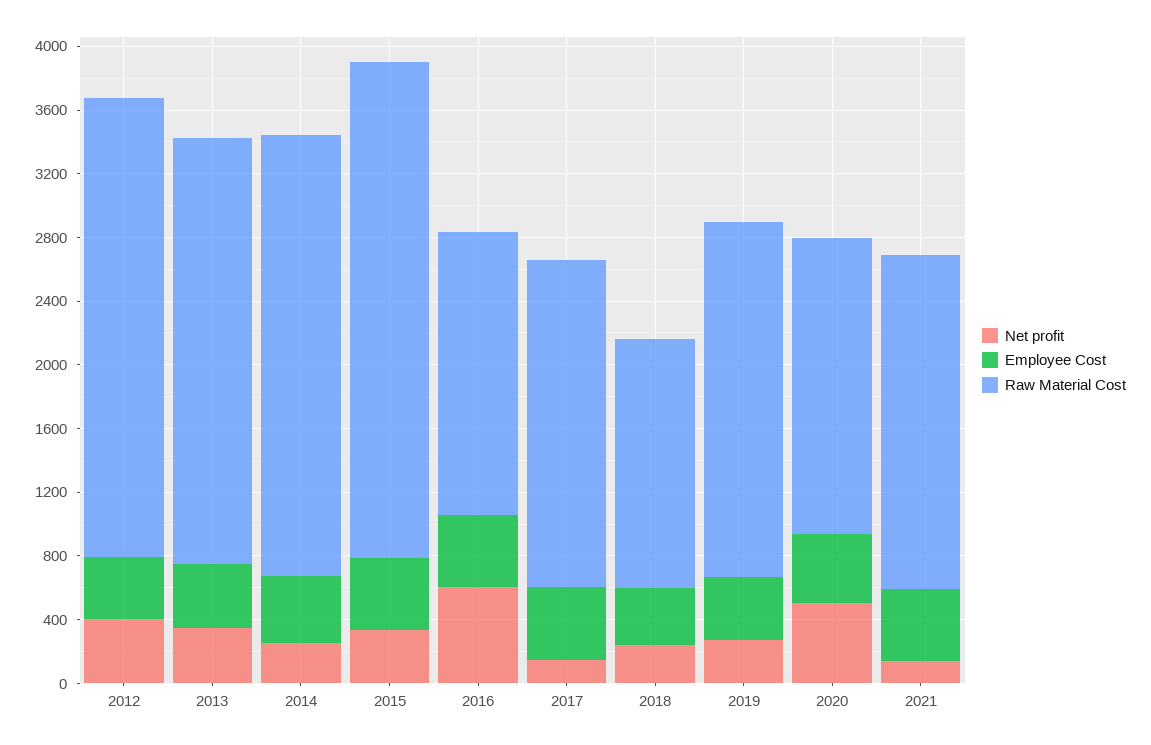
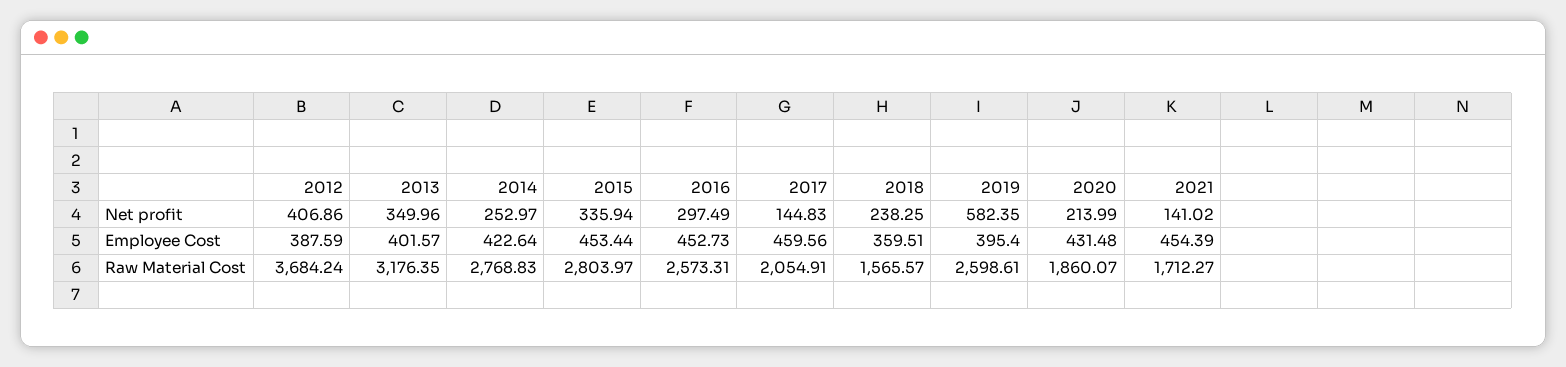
  {
    "Net profit": {
      "2012": 406.86,
      "2013": 349.96,
      "2014": 252.97,
      "2015": 335.94,
-     "2016": 600,
+     "2016": 297.49,
      "2017": 144.83,
      "2018": 238.25,
-     "2019": 300,
+     "2019": 582.35,
-     "2020": 500,
+     "2020": 213.99,
      "2021": 141.02
    },
    "Employee Cost": {
      "2012": 387.59,
      "2013": 401.57,
      "2014": 422.64,
      "2015": 453.44,
      "2016": 452.73,
      "2017": 459.56,
      "2018": 359.51,
      "2019": 395.4,
      "2020": 431.48,
      "2021": 454.39
    },
    "Raw Material Cost": {
-     "2012": 2900,
+     "2012": 3684.24,
-     "2013": 2700,
+     "2013": 3176.35,
      "2014": 2768.83,
-     "2015": 3100,
+     "2015": 2803.97,
-     "2016": 1800,
+     "2016": 2573.31,
      "2017": 2054.91,
      "2018": 1565.57,
-     "2019": 2200,
+     "2019": 2598.61,
      "2020": 1860.07,
-     "2021": 2100
+     "2021": 1712.27
    }
  }

